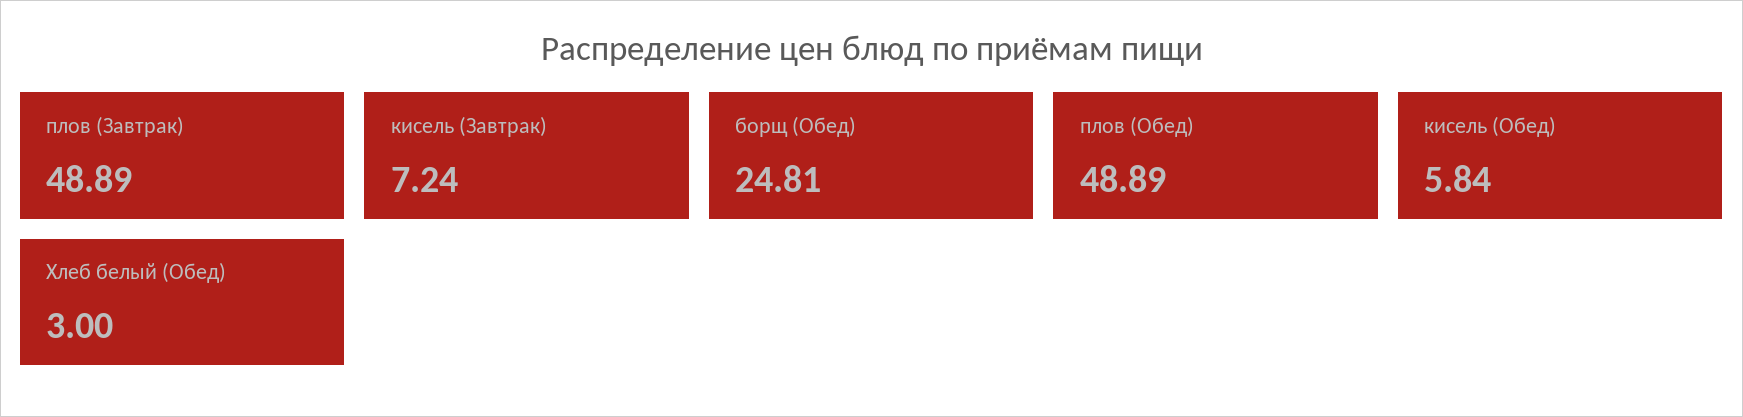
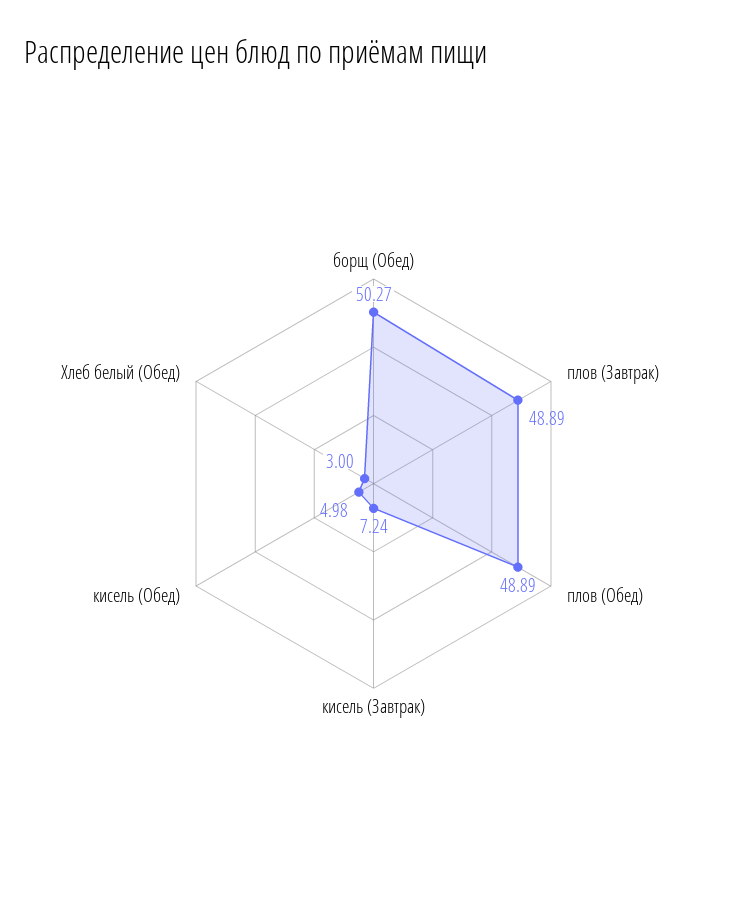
  {
    "плов (Завтрак)": 48.89,
    "кисель (Завтрак)": 7.24,
-   "борщ (Обед)": 24.81,
+   "борщ (Обед)": 50.27,
    "плов (Обед)": 48.89,
-   "кисель (Обед)": 5.84,
+   "кисель (Обед)": 4.98,
    "Хлеб белый (Обед)": 3
  }

